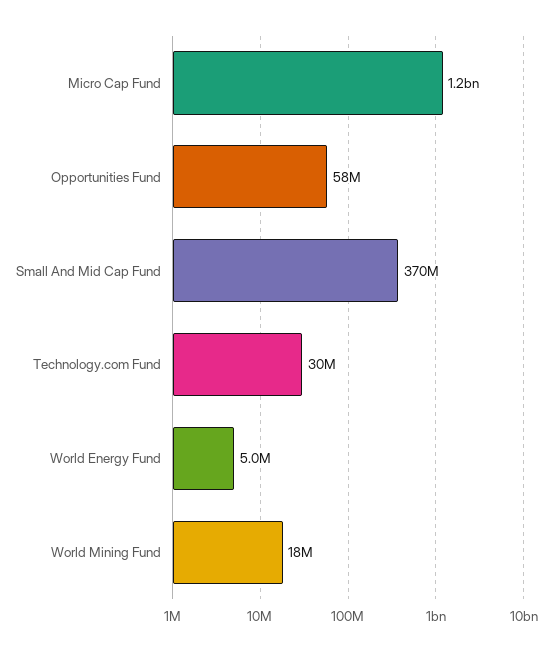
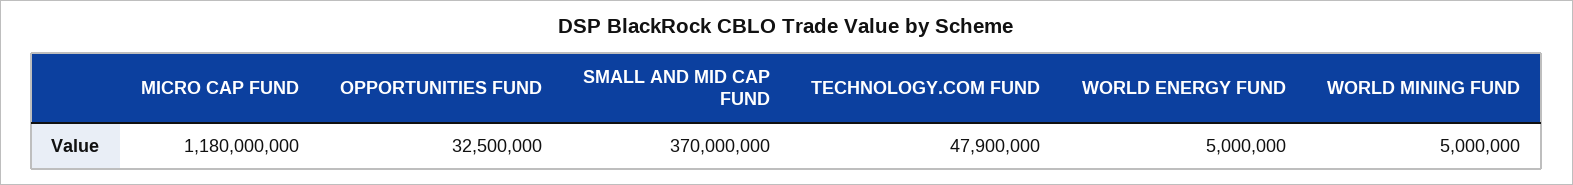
  {
    "Micro Cap Fund": 1180000000,
-   "Opportunities Fund": 58000000,
+   "Opportunities Fund": 32500000,
    "Small And Mid Cap Fund": 370000000,
-   "Technology.com Fund": 30000000,
+   "Technology.com Fund": 47900000,
    "World Energy Fund": 5000000,
-   "World Mining Fund": 18000000
+   "World Mining Fund": 5000000
  }

